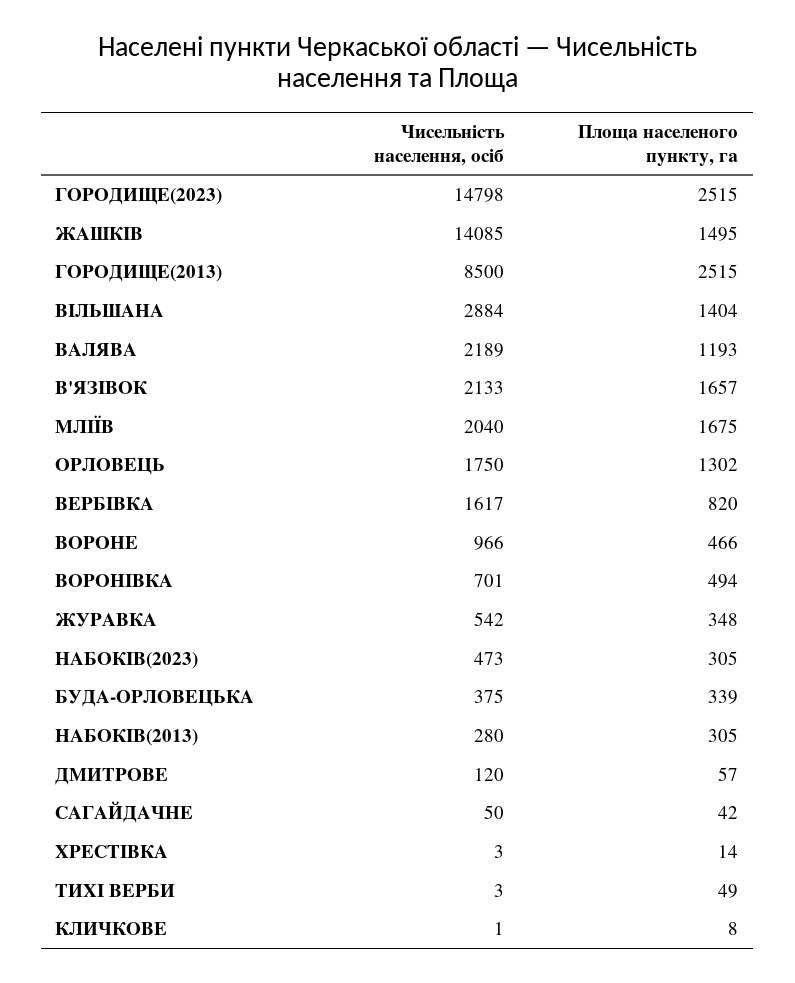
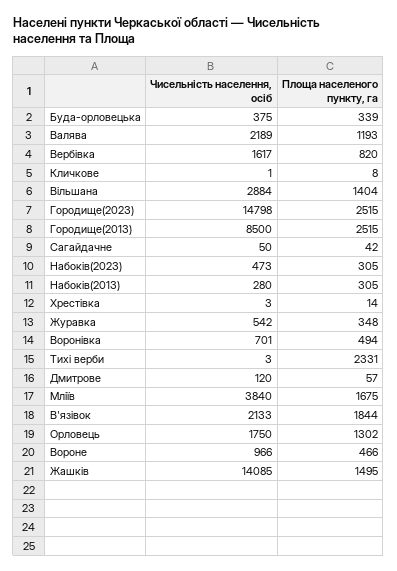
  {
    "Чисельність населення, осіб": {
      "ГОРОДИЩЕ(2023)": 14798,
      "ЖАШКІВ": 14085,
      "ГОРОДИЩЕ(2013)": 8500,
      "ВІЛЬШАНА": 2884,
      "ВАЛЯВА": 2189,
      "В'ЯЗІВОК": 2133,
-     "МЛІЇВ": 2040,
+     "МЛІЇВ": 3840,
      "ОРЛОВЕЦЬ": 1750,
      "ВЕРБІВКА": 1617,
      "ВОРОНЕ": 966,
      "ВОРОНІВКА": 701,
      "ЖУРАВКА": 542,
      "НАБОКІВ(2023)": 473,
      "БУДА-ОРЛОВЕЦЬКА": 375,
      "НАБОКІВ(2013)": 280,
      "ДМИТРОВЕ": 120,
      "САГАЙДАЧНЕ": 50,
      "ХРЕСТІВКА": 3,
      "ТИХІ ВЕРБИ": 3,
      "КЛИЧКОВЕ": 1
    },
    "Площа населеного пункту, га": {
      "ГОРОДИЩЕ(2023)": 2515,
      "ЖАШКІВ": 1495,
      "ГОРОДИЩЕ(2013)": 2515,
      "ВІЛЬШАНА": 1404,
      "ВАЛЯВА": 1193,
-     "В'ЯЗІВОК": 1657,
+     "В'ЯЗІВОК": 1844,
      "МЛІЇВ": 1675,
      "ОРЛОВЕЦЬ": 1302,
      "ВЕРБІВКА": 820,
      "ВОРОНЕ": 466,
      "ВОРОНІВКА": 494,
      "ЖУРАВКА": 348,
      "НАБОКІВ(2023)": 305,
      "БУДА-ОРЛОВЕЦЬКА": 339,
      "НАБОКІВ(2013)": 305,
      "ДМИТРОВЕ": 57,
      "САГАЙДАЧНЕ": 42,
      "ХРЕСТІВКА": 14,
-     "ТИХІ ВЕРБИ": 49,
+     "ТИХІ ВЕРБИ": 2331,
      "КЛИЧКОВЕ": 8
    }
  }

